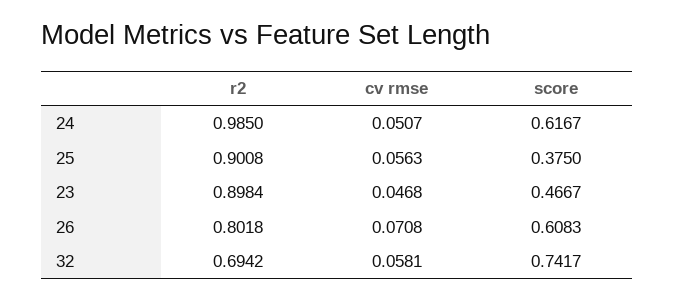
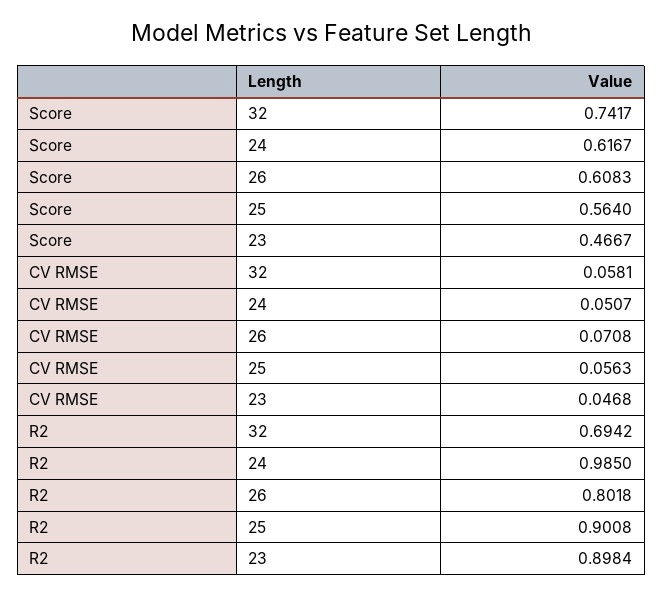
  {
    "r2": {
      "24": 0.985,
      "25": 0.9008,
      "23": 0.8984,
      "26": 0.8018,
      "32": 0.6942
    },
    "cv rmse": {
      "24": 0.0507,
      "25": 0.0563,
      "23": 0.0468,
      "26": 0.0708,
      "32": 0.0581
    },
    "score": {
      "24": 0.6167,
-     "25": 0.375,
+     "25": 0.564,
      "23": 0.4667,
      "26": 0.6083,
      "32": 0.7417
    }
  }

